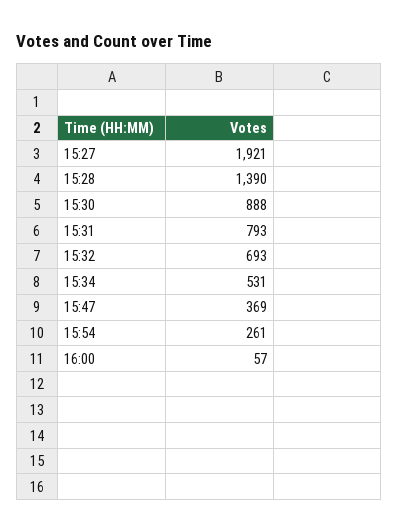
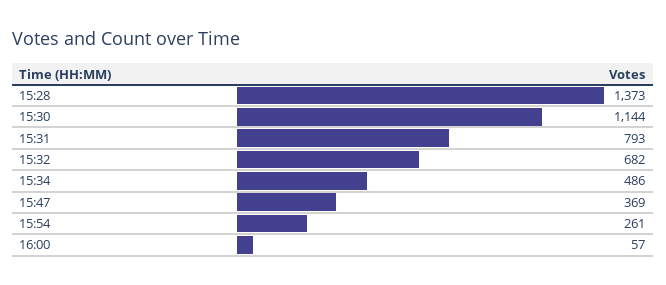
  {
-   "15:27": 1921,
-   "15:28": 1390,
+   "15:28": 1373,
-   "15:30": 888,
+   "15:30": 1144,
    "15:31": 793,
-   "15:32": 693,
+   "15:32": 682,
-   "15:34": 531,
+   "15:34": 486,
    "15:47": 369,
    "15:54": 261,
    "16:00": 57
  }

